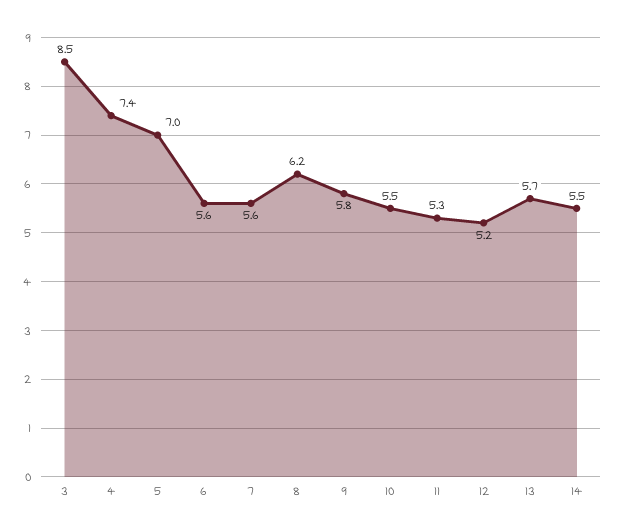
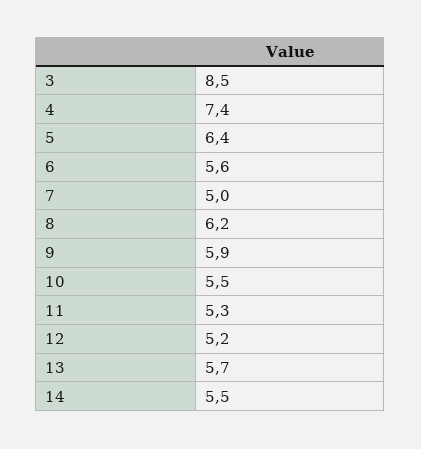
  {
    "3": 8.5,
    "4": 7.4,
-   "5": 7,
+   "5": 6.4,
    "6": 5.6,
-   "7": 5.6,
+   "7": 5,
    "8": 6.2,
-   "9": 5.8,
+   "9": 5.9,
    "10": 5.5,
    "11": 5.3,
    "12": 5.2,
    "13": 5.7,
    "14": 5.5
  }

